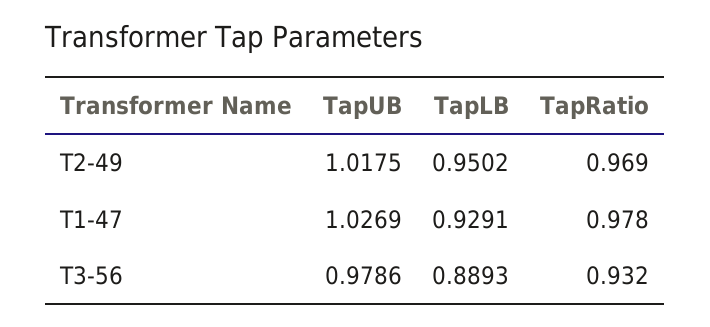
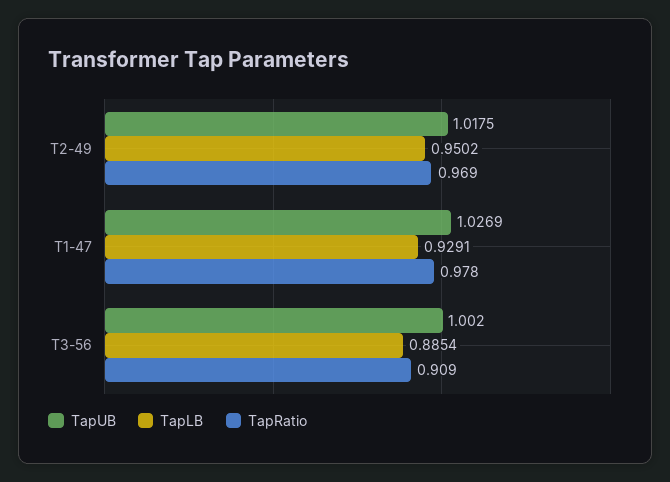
  {
    "TapUB": {
      "T2-49": 1.0175,
      "T1-47": 1.0269,
-     "T3-56": 0.9786
+     "T3-56": 1.002
    },
    "TapLB": {
      "T2-49": 0.9502,
      "T1-47": 0.9291,
-     "T3-56": 0.8893
+     "T3-56": 0.8854
    },
    "TapRatio": {
      "T2-49": 0.969,
      "T1-47": 0.978,
-     "T3-56": 0.932
+     "T3-56": 0.909
    }
  }

